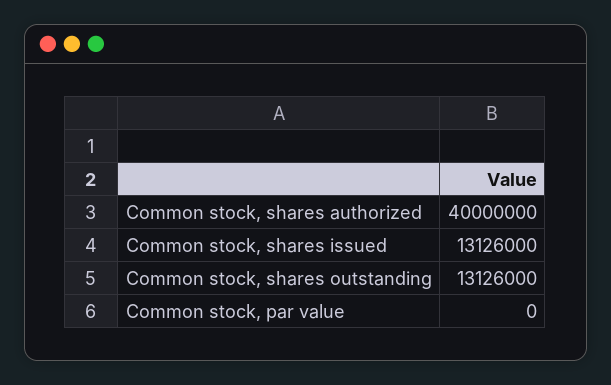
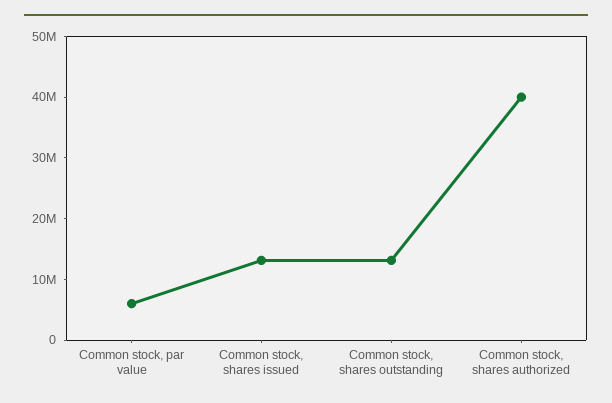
  {
    "Common stock, shares authorized": 40000000,
    "Common stock, shares issued": 13126000,
    "Common stock, shares outstanding": 13126000,
-   "Common stock, par value": 0
+   "Common stock, par value": 6000000
  }

